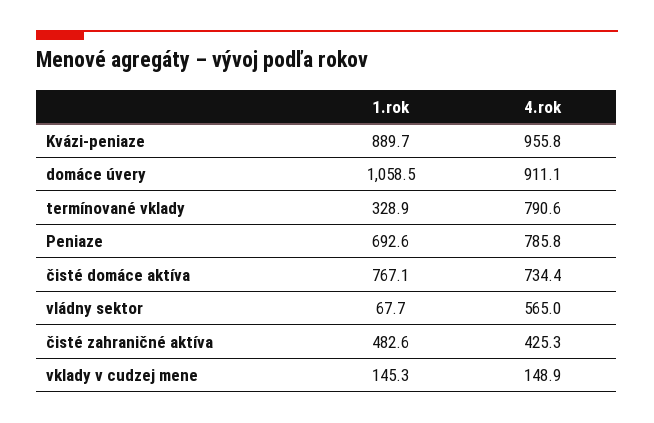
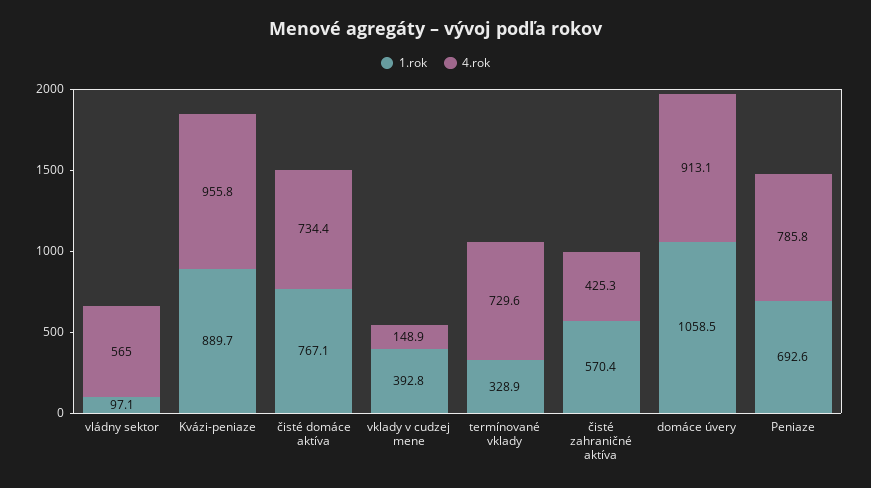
  {
    "1.rok": {
      "Kvázi-peniaze": 889.7,
      "domáce úvery": 1058.5,
      "termínované vklady": 328.9,
      "Peniaze": 692.6,
      "čisté domáce aktíva": 767.1,
-     "vládny sektor": 67.7,
+     "vládny sektor": 97.1,
-     "čisté zahraničné aktíva": 482.6,
+     "čisté zahraničné aktíva": 570.4,
-     "vklady v cudzej mene": 145.3
+     "vklady v cudzej mene": 392.8
    },
    "4.rok": {
      "Kvázi-peniaze": 955.8,
-     "domáce úvery": 911.1,
+     "domáce úvery": 913.1,
-     "termínované vklady": 790.6,
+     "termínované vklady": 729.6,
      "Peniaze": 785.8,
      "čisté domáce aktíva": 734.4,
      "vládny sektor": 565,
      "čisté zahraničné aktíva": 425.3,
      "vklady v cudzej mene": 148.9
    }
  }

